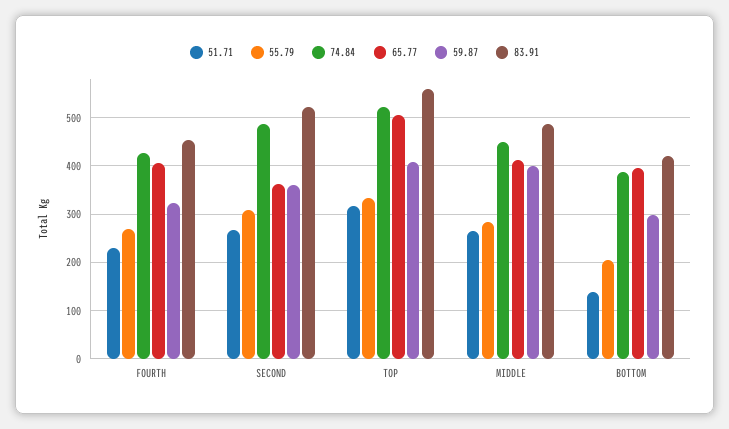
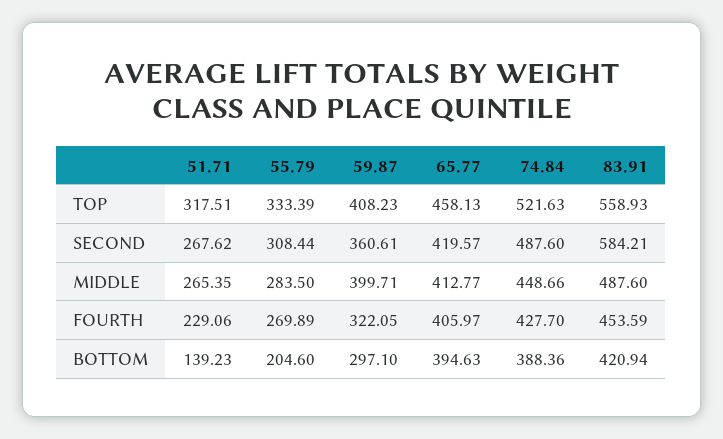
  {
    "51.71": {
      "FOURTH": 229.06,
      "SECOND": 267.62,
      "TOP": 317.51,
      "MIDDLE": 265.35,
      "BOTTOM": 139.23
    },
    "55.79": {
      "FOURTH": 269.89,
      "SECOND": 308.44,
      "TOP": 333.39,
      "MIDDLE": 283.5,
      "BOTTOM": 204.6
    },
    "74.84": {
      "FOURTH": 427.7,
      "SECOND": 487.6,
      "TOP": 521.63,
      "MIDDLE": 448.66,
      "BOTTOM": 388.36
    },
    "65.77": {
      "FOURTH": 405.97,
-     "SECOND": 360,
+     "SECOND": 419.57,
-     "TOP": 500,
+     "TOP": 458.13,
      "MIDDLE": 412.77,
      "BOTTOM": 394.63
    },
    "59.87": {
      "FOURTH": 322.05,
      "SECOND": 360.61,
      "TOP": 408.23,
      "MIDDLE": 399.71,
      "BOTTOM": 297.1
    },
    "83.91": {
      "FOURTH": 453.59,
-     "SECOND": 520,
+     "SECOND": 584.21,
      "TOP": 558.93,
      "MIDDLE": 487.6,
      "BOTTOM": 420.94
    }
  }

